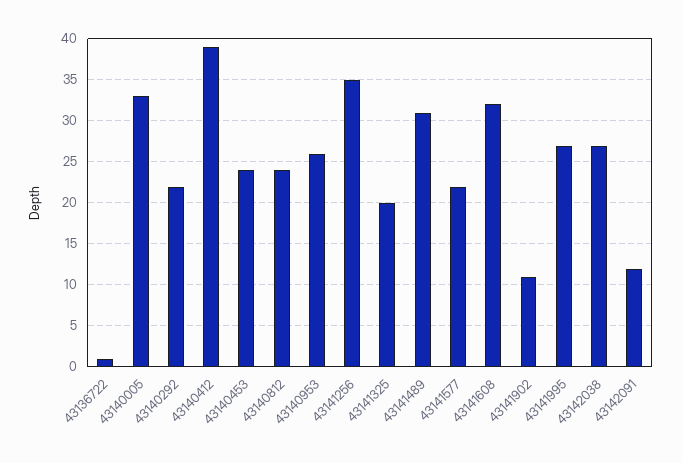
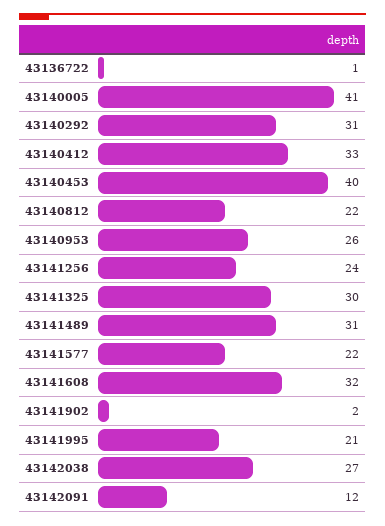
  {
    "43136722": 1,
-   "43140005": 33,
+   "43140005": 41,
-   "43140292": 22,
+   "43140292": 31,
-   "43140412": 39,
+   "43140412": 33,
-   "43140453": 24,
+   "43140453": 40,
-   "43140812": 24,
+   "43140812": 22,
    "43140953": 26,
-   "43141256": 35,
+   "43141256": 24,
-   "43141325": 20,
+   "43141325": 30,
    "43141489": 31,
    "43141577": 22,
    "43141608": 32,
-   "43141902": 11,
+   "43141902": 2,
-   "43141995": 27,
+   "43141995": 21,
    "43142038": 27,
    "43142091": 12
  }

